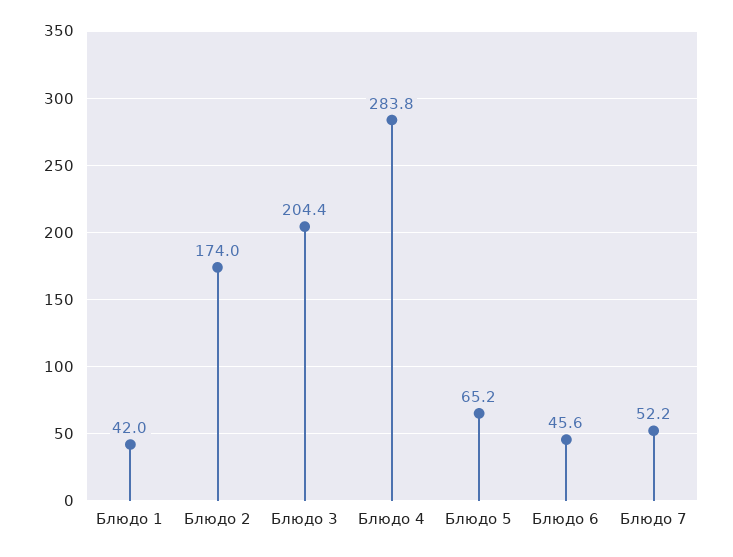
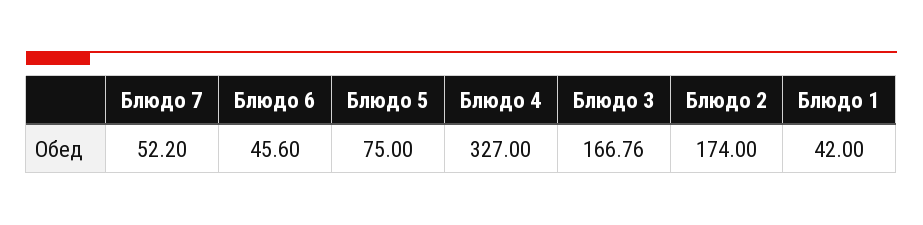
  {
    "Блюдо 1": 42,
    "Блюдо 2": 174,
-   "Блюдо 3": 204.4,
+   "Блюдо 3": 166.76,
-   "Блюдо 4": 283.8,
+   "Блюдо 4": 327,
-   "Блюдо 5": 65.2,
+   "Блюдо 5": 75,
    "Блюдо 6": 45.6,
    "Блюдо 7": 52.2
  }

